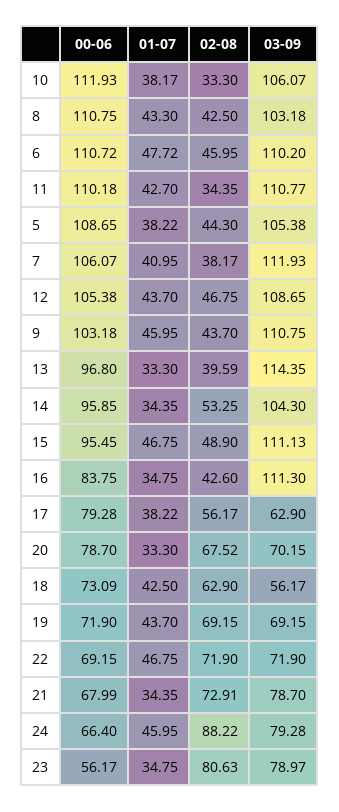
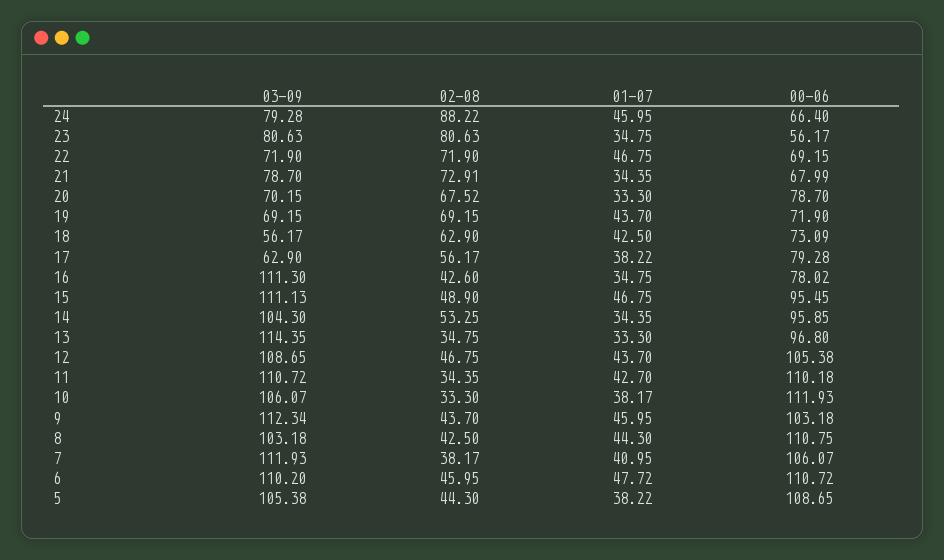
  {
    "00-06": {
      "10": 111.93,
      "8": 110.75,
      "6": 110.72,
      "11": 110.18,
      "5": 108.65,
      "7": 106.07,
      "12": 105.38,
      "9": 103.18,
      "13": 96.8,
      "14": 95.85,
      "15": 95.45,
-     "16": 83.75,
+     "16": 78.02,
      "17": 79.28,
      "20": 78.7,
      "18": 73.09,
      "19": 71.9,
      "22": 69.15,
      "21": 67.99,
      "24": 66.4,
      "23": 56.17
    },
    "01-07": {
      "10": 38.17,
-     "8": 43.3,
+     "8": 44.3,
      "6": 47.72,
      "11": 42.7,
      "5": 38.22,
      "7": 40.95,
      "12": 43.7,
      "9": 45.95,
      "13": 33.3,
      "14": 34.35,
      "15": 46.75,
      "16": 34.75,
      "17": 38.22,
      "20": 33.3,
      "18": 42.5,
      "19": 43.7,
      "22": 46.75,
      "21": 34.35,
      "24": 45.95,
      "23": 34.75
    },
    "02-08": {
      "10": 33.3,
      "8": 42.5,
      "6": 45.95,
      "11": 34.35,
      "5": 44.3,
      "7": 38.17,
      "12": 46.75,
      "9": 43.7,
-     "13": 39.59,
+     "13": 34.75,
      "14": 53.25,
      "15": 48.9,
      "16": 42.6,
      "17": 56.17,
      "20": 67.52,
      "18": 62.9,
      "19": 69.15,
      "22": 71.9,
      "21": 72.91,
      "24": 88.22,
      "23": 80.63
    },
    "03-09": {
      "10": 106.07,
      "8": 103.18,
      "6": 110.2,
-     "11": 110.77,
+     "11": 110.72,
      "5": 105.38,
      "7": 111.93,
      "12": 108.65,
-     "9": 110.75,
+     "9": 112.34,
      "13": 114.35,
      "14": 104.3,
      "15": 111.13,
      "16": 111.3,
      "17": 62.9,
      "20": 70.15,
      "18": 56.17,
      "19": 69.15,
      "22": 71.9,
      "21": 78.7,
      "24": 79.28,
-     "23": 78.97
+     "23": 80.63
    }
  }

